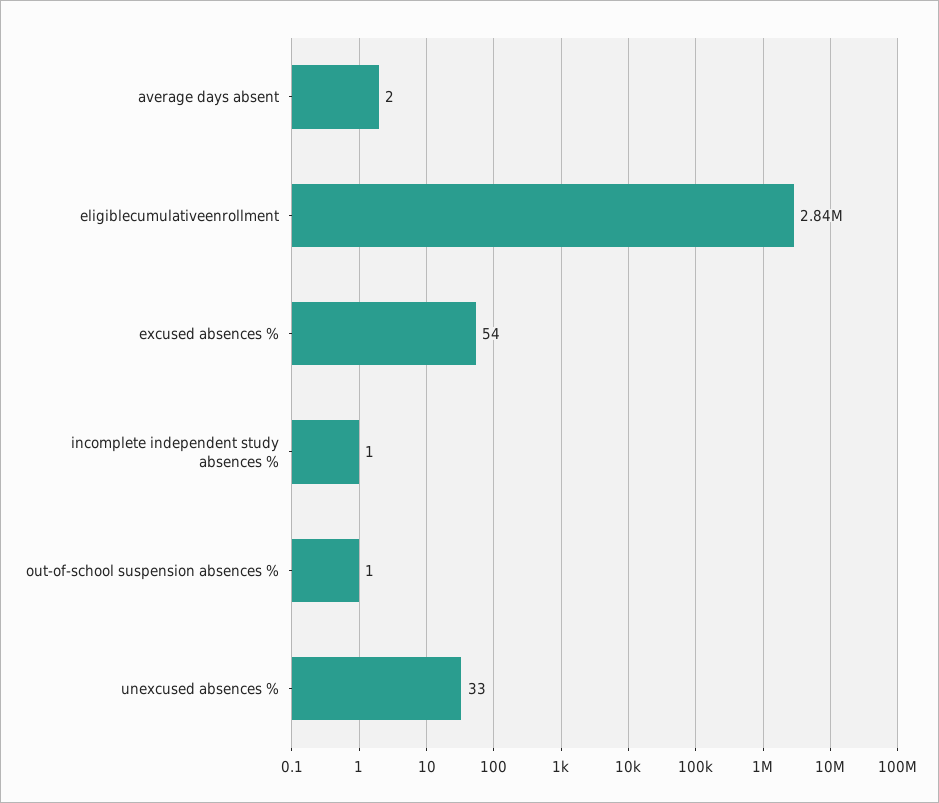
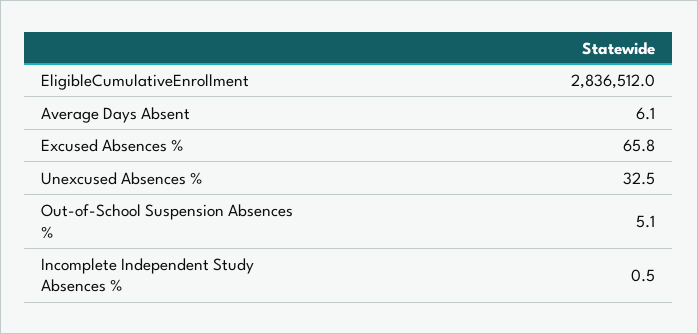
  {
-   "average days absent": 2,
+   "average days absent": 6.1,
    "eligiblecumulativeenrollment": 2836512,
-   "excused absences %": 54,
+   "excused absences %": 65.8,
    "incomplete independent study absences %": 0.5,
-   "out-of-school suspension absences %": 1,
+   "out-of-school suspension absences %": 5.1,
    "unexcused absences %": 32.5
  }

